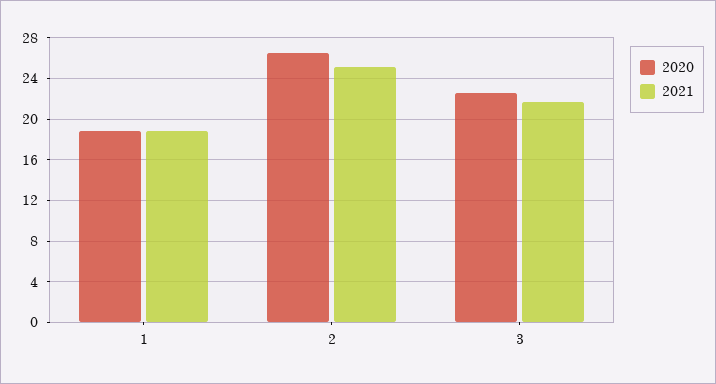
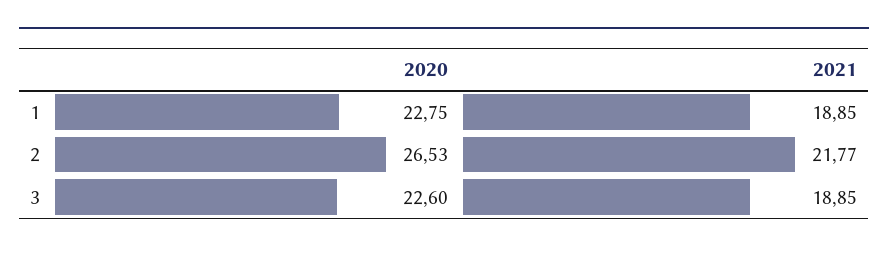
  {
    "2020": {
-     "1": 19,
+     "1": 22.75,
      "2": 26.53,
      "3": 22.6
    },
    "2021": {
      "1": 18.85,
-     "2": 25,
+     "2": 21.77,
-     "3": 22
+     "3": 18.85
    }
  }

